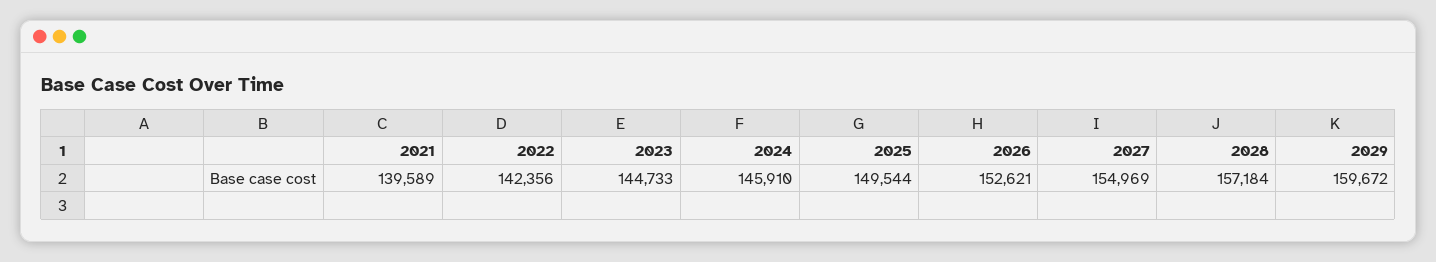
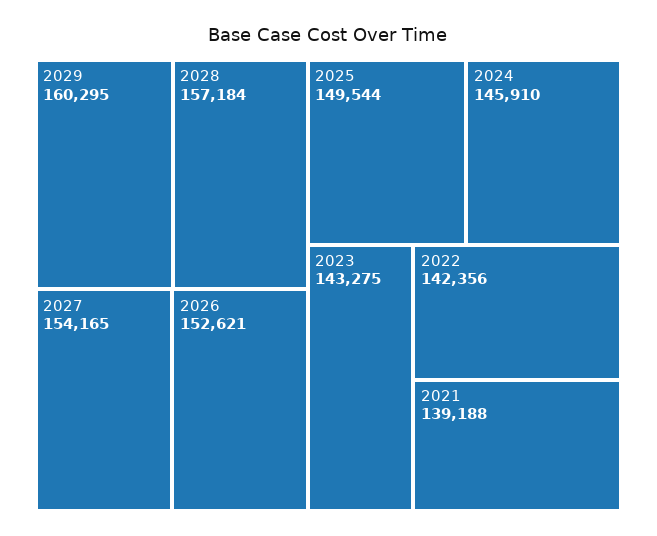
  {
-   "2021": 139589,
+   "2021": 139188,
    "2022": 142356,
-   "2023": 144733,
+   "2023": 143275,
    "2024": 145910,
    "2025": 149544,
    "2026": 152621,
-   "2027": 154969,
+   "2027": 154165,
    "2028": 157184,
-   "2029": 159672
+   "2029": 160295
  }

